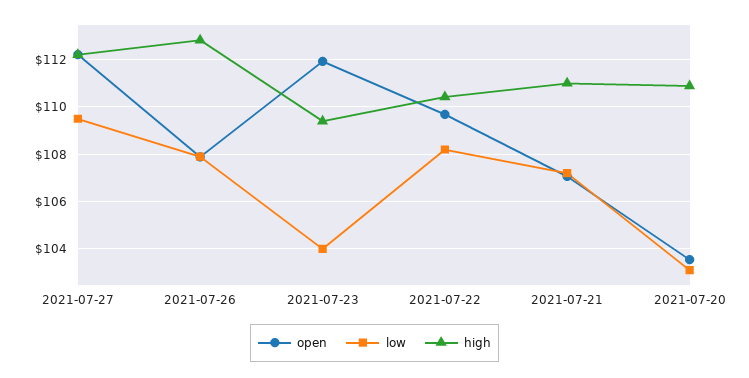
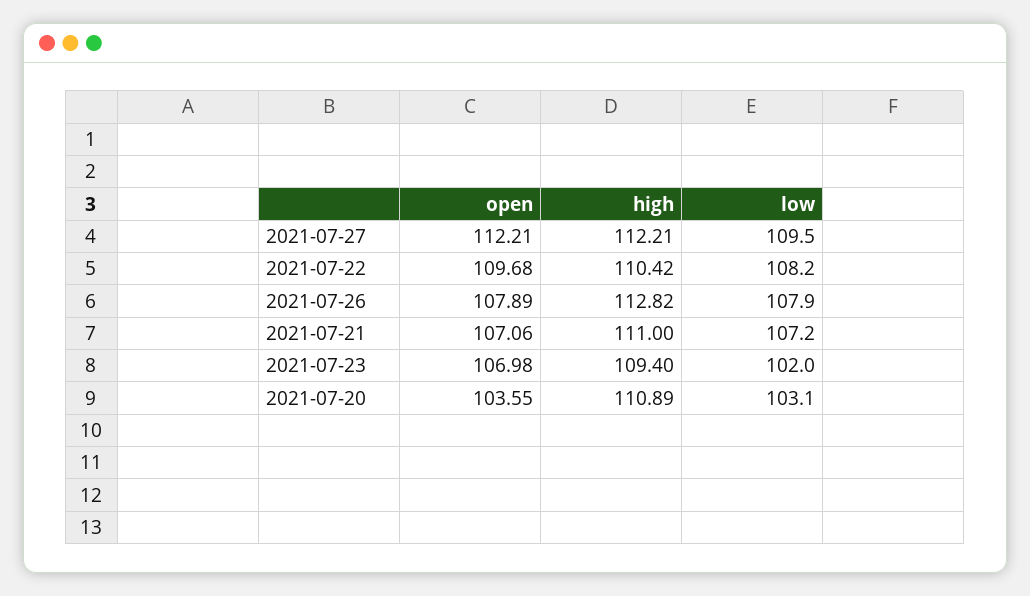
  {
    "open": {
      "2021-07-27": 112.21,
      "2021-07-26": 107.89,
-     "2021-07-23": 112,
+     "2021-07-23": 106.98,
      "2021-07-22": 109.68,
      "2021-07-21": 107.06,
      "2021-07-20": 103.55
    },
    "low": {
      "2021-07-27": 109.5,
      "2021-07-26": 107.9,
-     "2021-07-23": 104,
+     "2021-07-23": 102,
      "2021-07-22": 108.2,
      "2021-07-21": 107.2,
      "2021-07-20": 103.1
    },
    "high": {
      "2021-07-27": 112.21,
      "2021-07-26": 112.82,
      "2021-07-23": 109.4,
      "2021-07-22": 110.42,
      "2021-07-21": 111,
      "2021-07-20": 110.89
    }
  }

